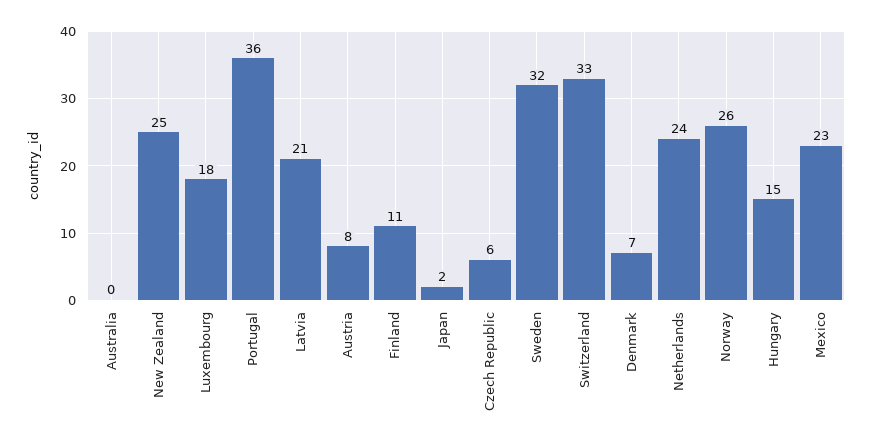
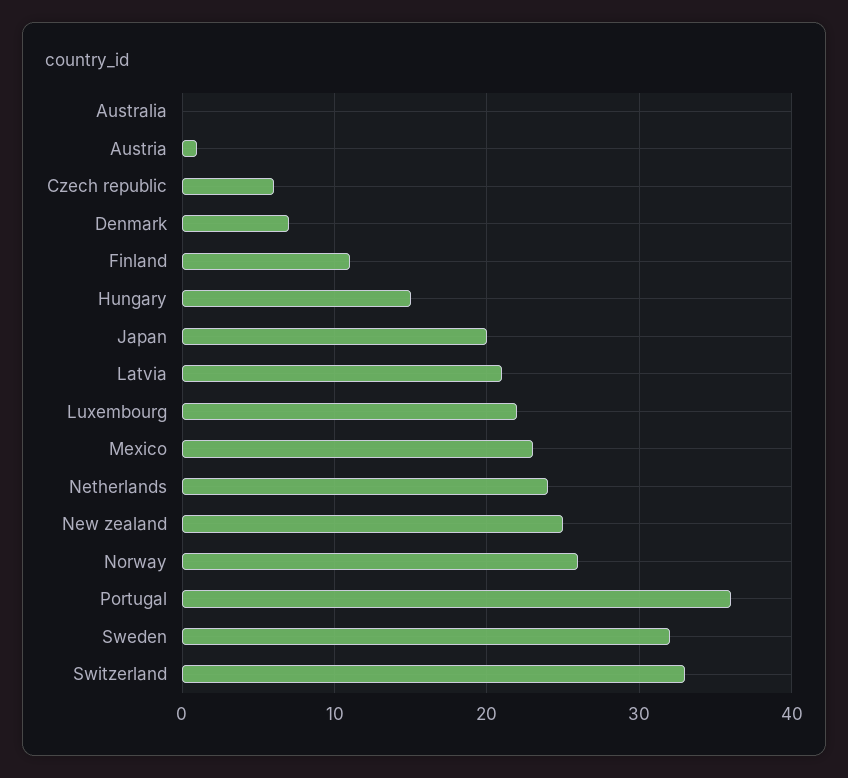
  {
    "Australia": 0,
    "New Zealand": 25,
-   "Luxembourg": 18,
+   "Luxembourg": 22,
    "Portugal": 36,
    "Latvia": 21,
-   "Austria": 8,
+   "Austria": 1,
    "Finland": 11,
-   "Japan": 2,
+   "Japan": 20,
    "Czech Republic": 6,
    "Sweden": 32,
    "Switzerland": 33,
    "Denmark": 7,
    "Netherlands": 24,
    "Norway": 26,
    "Hungary": 15,
    "Mexico": 23
  }

